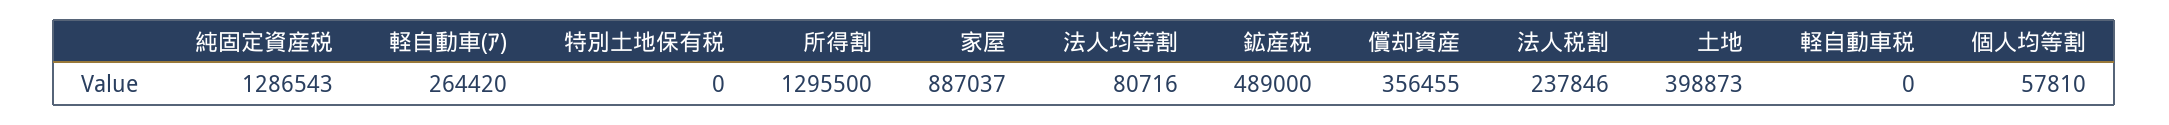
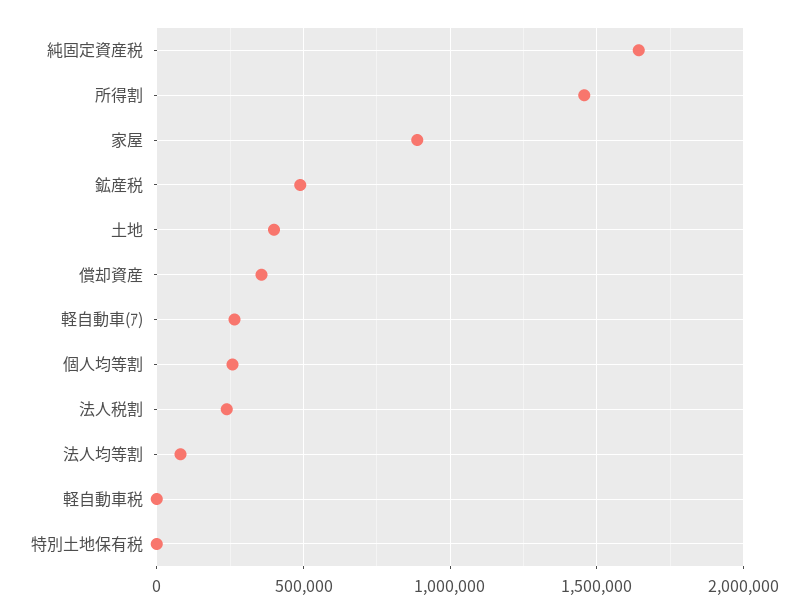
  {
-   "純固定資産税": 1286543,
+   "純固定資産税": 1650000,
    "軽自動車(ｱ)": 264420,
    "特別土地保有税": 0,
-   "所得割": 1295500,
+   "所得割": 1450000,
    "家屋": 887037,
    "法人均等割": 80716,
    "鉱産税": 489000,
    "償却資産": 356455,
    "法人税割": 237846,
    "土地": 398873,
    "軽自動車税": 0,
-   "個人均等割": 57810
+   "個人均等割": 250000
  }

